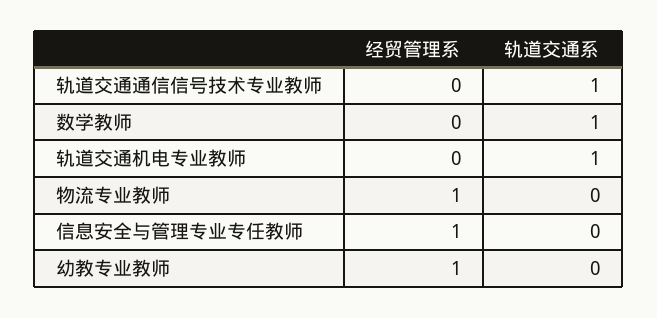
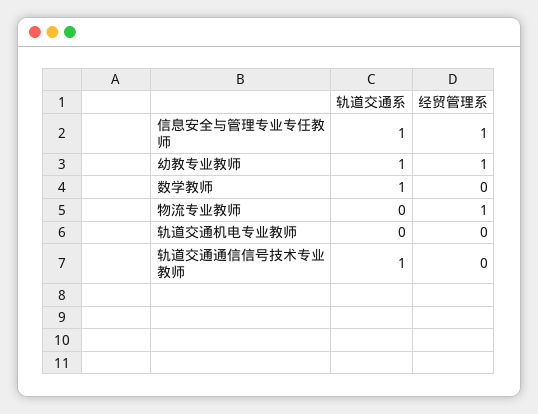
  {
    "经贸管理系": {
      "轨道交通通信信号技术专业教师": 0,
      "数学教师": 0,
      "轨道交通机电专业教师": 0,
      "物流专业教师": 1,
      "信息安全与管理专业专任教师": 1,
      "幼教专业教师": 1
    },
    "轨道交通系": {
      "轨道交通通信信号技术专业教师": 1,
      "数学教师": 1,
-     "轨道交通机电专业教师": 1,
+     "轨道交通机电专业教师": 0,
      "物流专业教师": 0,
-     "信息安全与管理专业专任教师": 0,
+     "信息安全与管理专业专任教师": 1,
-     "幼教专业教师": 0
+     "幼教专业教师": 1
    }
  }

